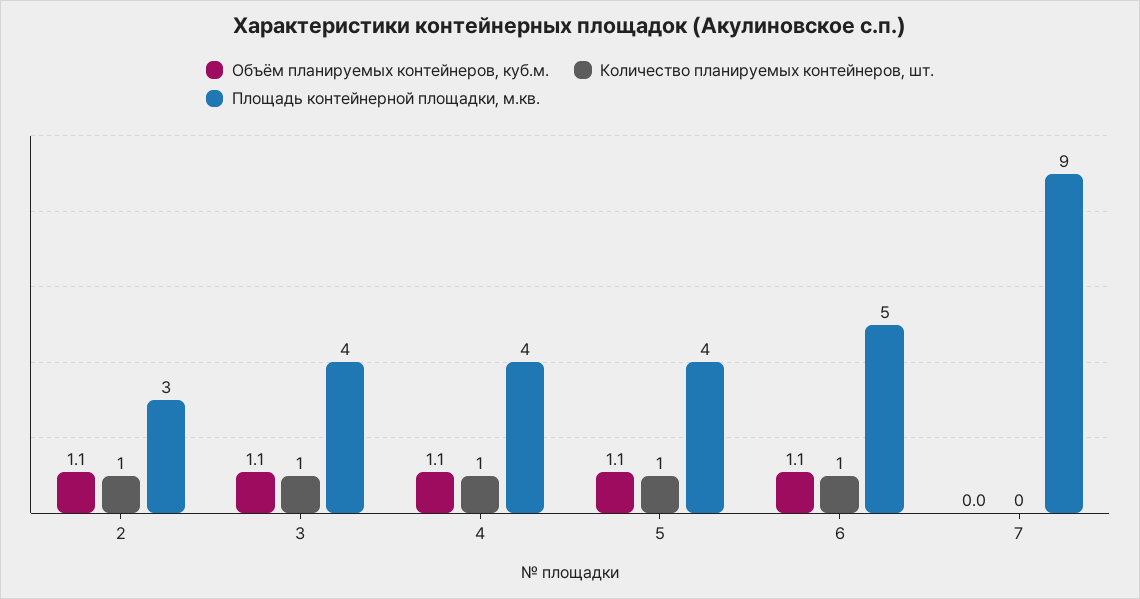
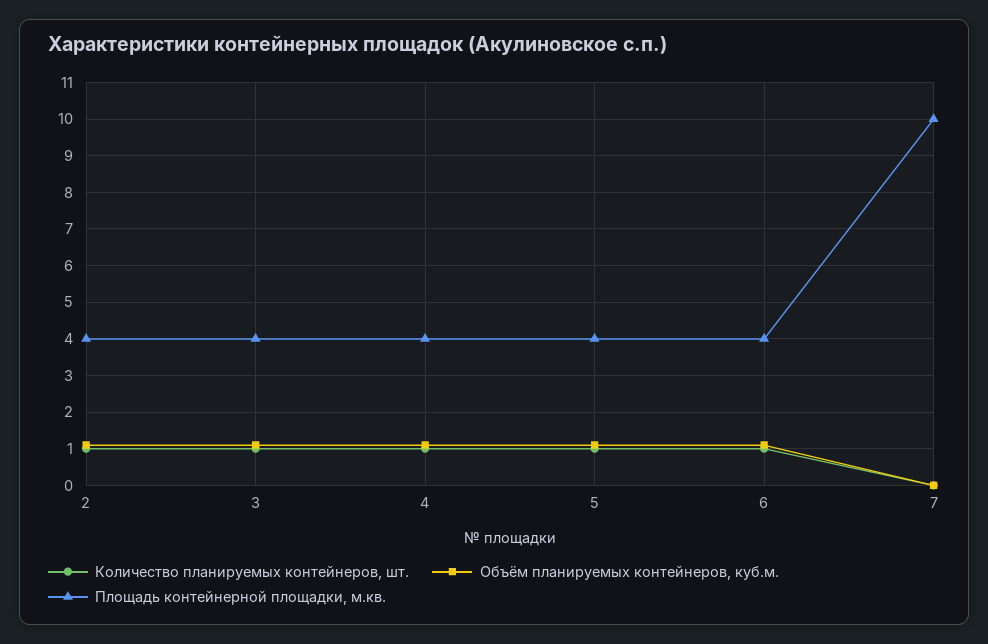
  {
    "Объём планируемых контейнеров, куб.м.": {
      "2": 1.1,
      "3": 1.1,
      "4": 1.1,
      "5": 1.1,
      "6": 1.1,
      "7": 0
    },
    "Количество планируемых контейнеров, шт.": {
      "2": 1,
      "3": 1,
      "4": 1,
      "5": 1,
      "6": 1,
      "7": 0
    },
    "Площадь контейнерной площадки, м.кв.": {
-     "2": 3,
+     "2": 4,
      "3": 4,
      "4": 4,
      "5": 4,
-     "6": 5,
+     "6": 4,
-     "7": 9
+     "7": 10
    }
  }

